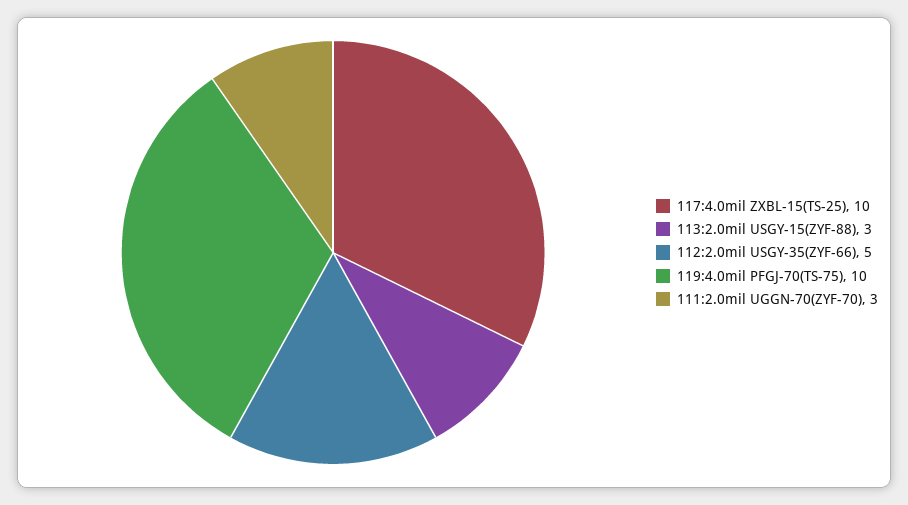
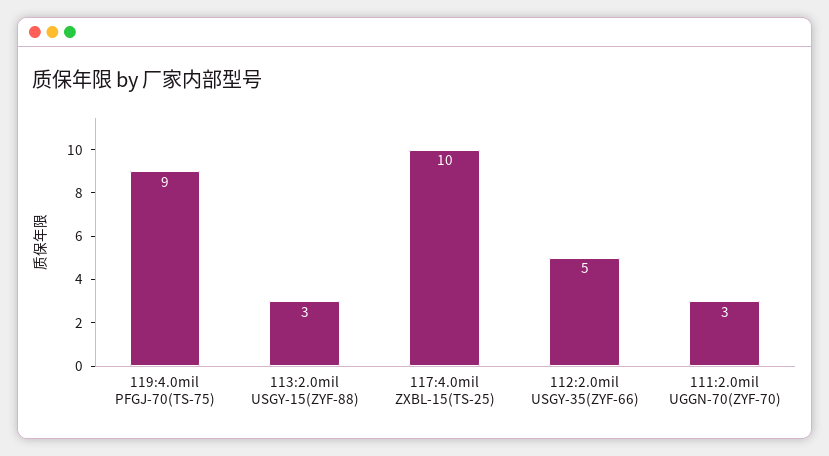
  {
    "117:4.0mil ZXBL-15(TS-25)": 10,
    "113:2.0mil USGY-15(ZYF-88)": 3,
    "112:2.0mil USGY-35(ZYF-66)": 5,
-   "119:4.0mil PFGJ-70(TS-75)": 10,
+   "119:4.0mil PFGJ-70(TS-75)": 9,
    "111:2.0mil UGGN-70(ZYF-70)": 3
  }

